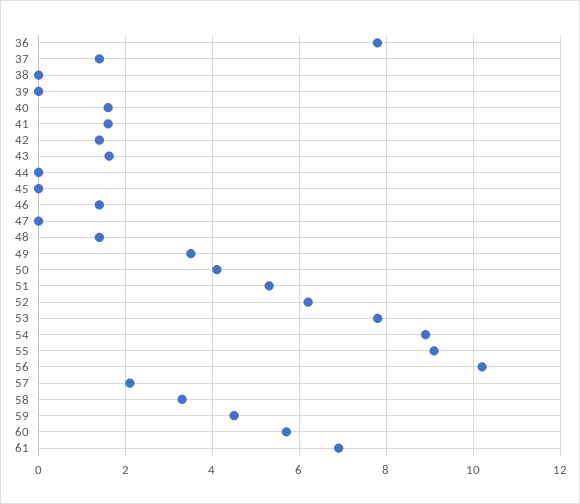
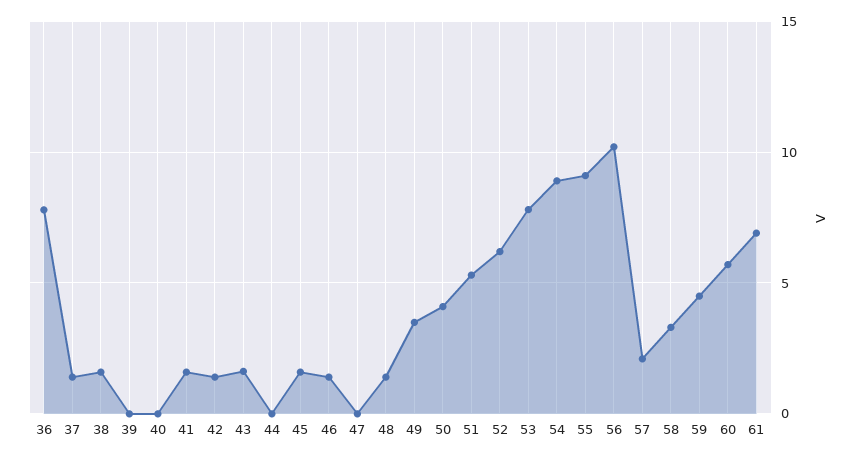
  {
    "36": 7.8,
    "37": 1.4,
-   "38": 0,
+   "38": 1.5,
    "39": 0,
-   "40": 1.6,
+   "40": 0,
    "41": 1.6,
    "42": 1.4,
    "43": 1.6,
    "44": 0,
-   "45": 0,
+   "45": 1.5,
    "46": 1.4,
    "47": 0,
    "48": 1.4,
    "49": 3.6,
    "50": 4.2,
    "51": 5.4,
    "52": 6.2,
    "53": 7.8,
    "54": 9,
    "55": 9.2,
    "56": 10.2,
    "57": 2.2,
    "58": 3.4,
    "59": 4.6,
    "60": 5.8,
    "61": 7
  }

